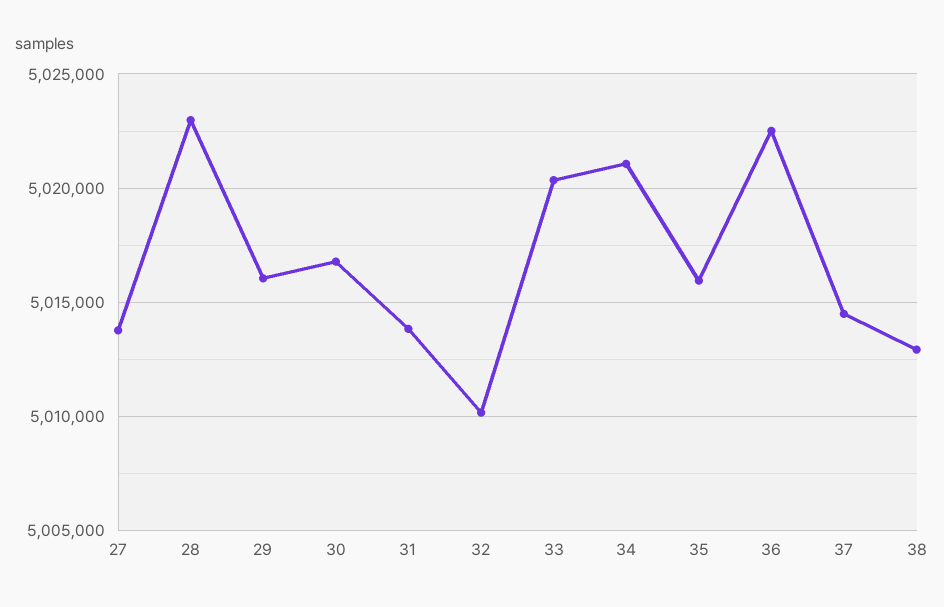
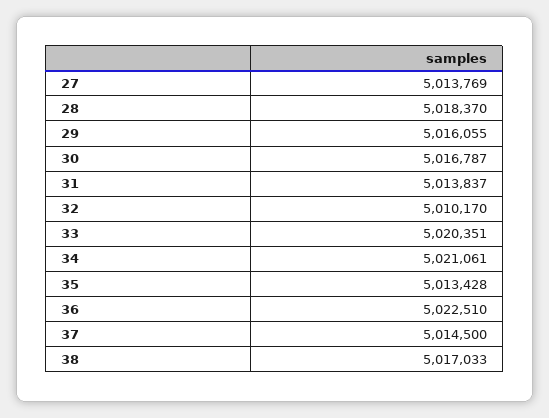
  {
    "27": 5013769,
-   "28": 5023000,
+   "28": 5018370,
    "29": 5016055,
    "30": 5016787,
    "31": 5013837,
    "32": 5010170,
    "33": 5020351,
    "34": 5021061,
-   "35": 5016000,
+   "35": 5013428,
    "36": 5022510,
    "37": 5014500,
-   "38": 5013000
+   "38": 5017033
  }

